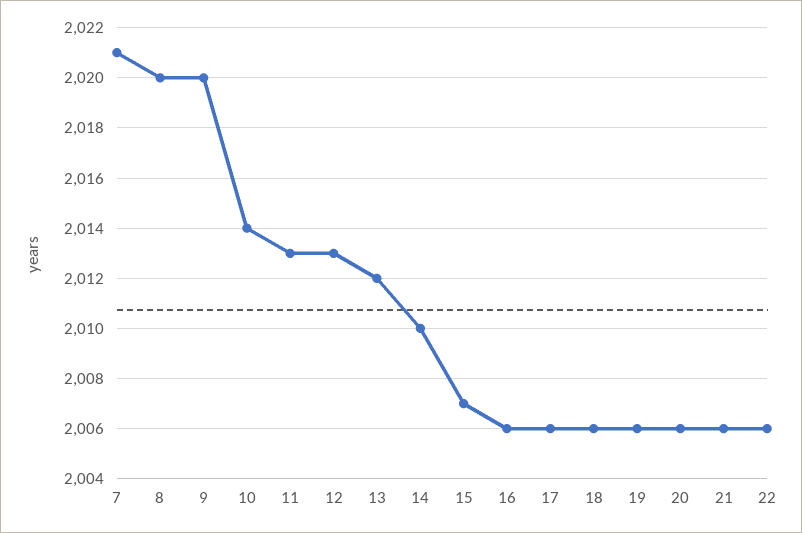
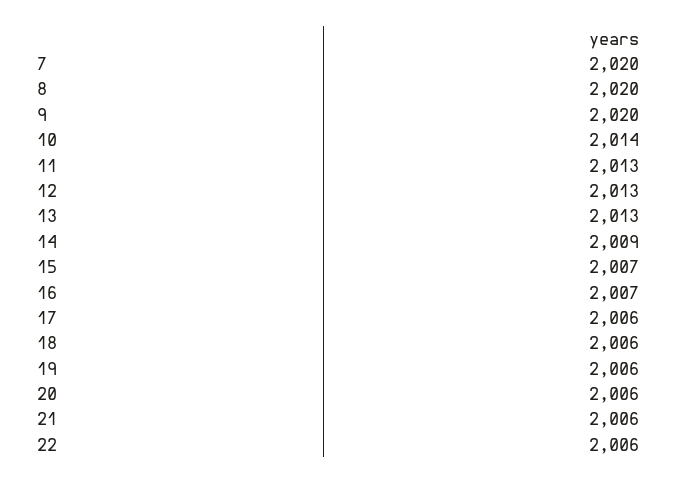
  {
-   "7": 2021,
+   "7": 2020,
    "8": 2020,
    "9": 2020,
    "10": 2014,
    "11": 2013,
    "12": 2013,
-   "13": 2012,
+   "13": 2013,
-   "14": 2010,
+   "14": 2009,
    "15": 2007,
-   "16": 2006,
+   "16": 2007,
    "17": 2006,
    "18": 2006,
    "19": 2006,
    "20": 2006,
    "21": 2006,
    "22": 2006
  }

